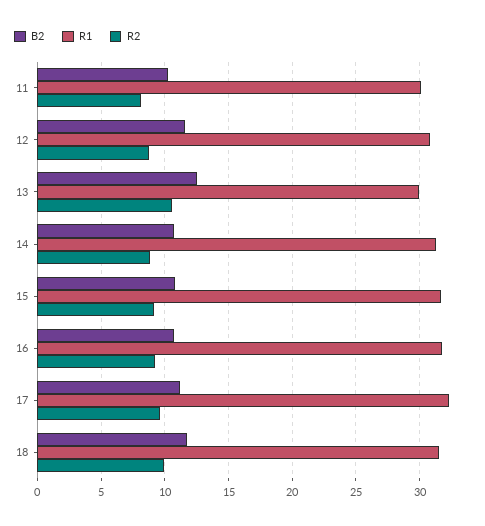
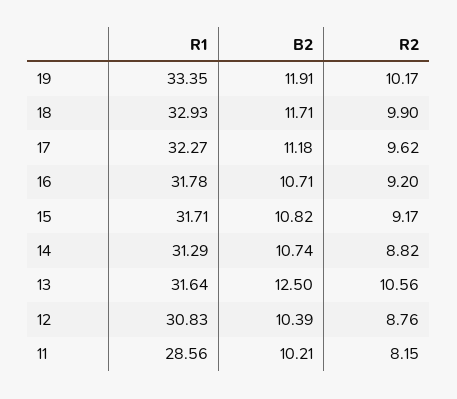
  {
    "B2": {
      "11": 10.21,
-     "12": 11.5,
+     "12": 10.39,
      "13": 12.5,
      "14": 10.74,
      "15": 10.82,
      "16": 10.71,
      "17": 11.18,
-     "18": 11.71
+     "18": 11.71,
+     "19": 11.91
    },
    "R1": {
-     "11": 30,
+     "11": 28.56,
      "12": 30.83,
-     "13": 30,
+     "13": 31.64,
      "14": 31.29,
      "15": 31.71,
      "16": 31.78,
      "17": 32.27,
-     "18": 31.5
+     "18": 32.93,
+     "19": 33.35
    },
    "R2": {
      "11": 8.15,
      "12": 8.76,
      "13": 10.56,
      "14": 8.82,
      "15": 9.17,
      "16": 9.2,
      "17": 9.62,
-     "18": 9.9
+     "18": 9.9,
+     "19": 10.17
    }
  }

